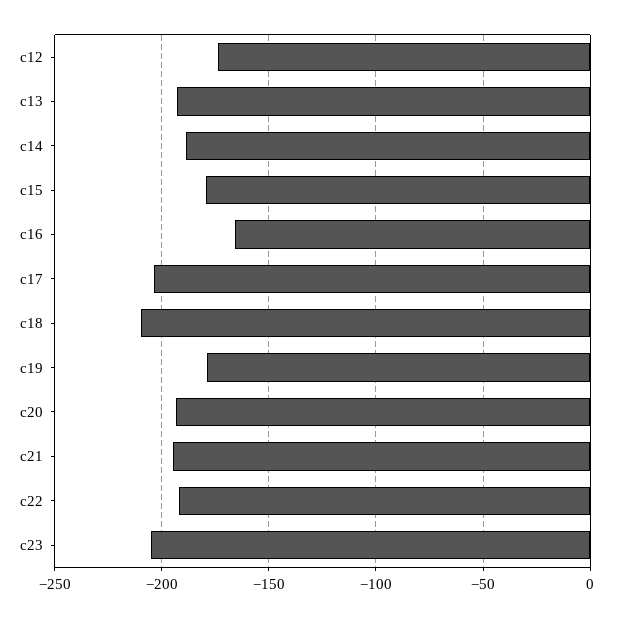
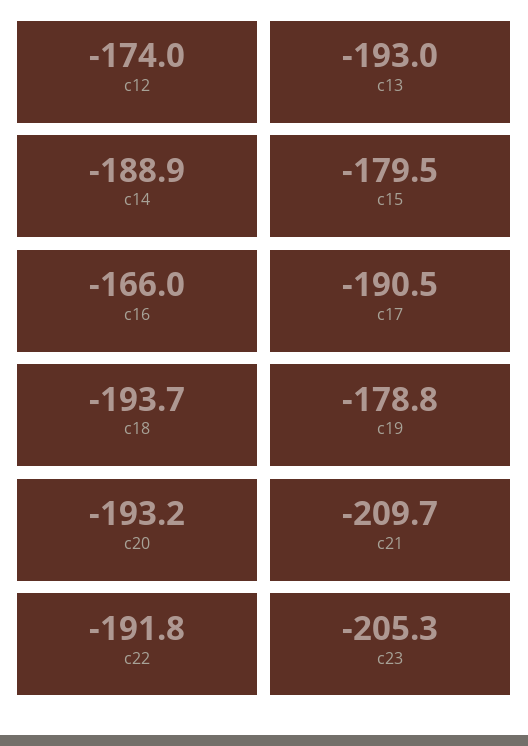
  {
    "c12": -174,
    "c13": -193,
    "c14": -188.9,
    "c15": -179.5,
    "c16": -166,
-   "c17": -205,
+   "c17": -190.5,
-   "c18": -210,
+   "c18": -193.7,
    "c19": -178.8,
    "c20": -193.2,
-   "c21": -195,
+   "c21": -209.7,
    "c22": -191.8,
    "c23": -205.3
  }

